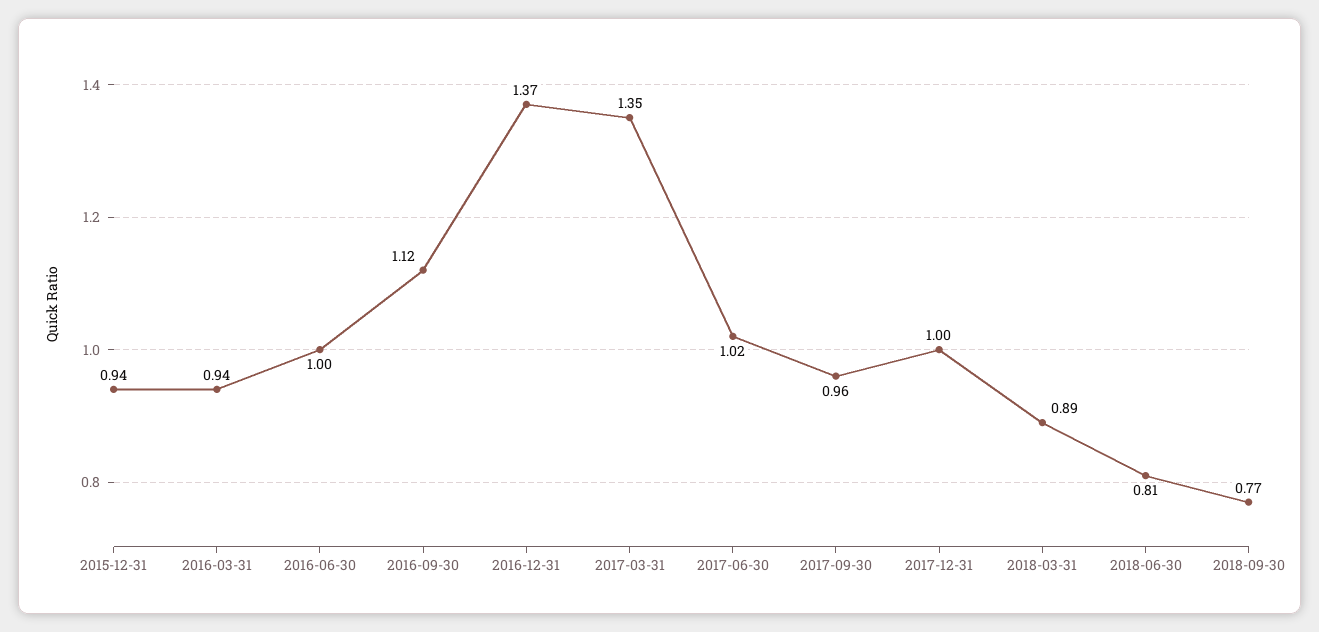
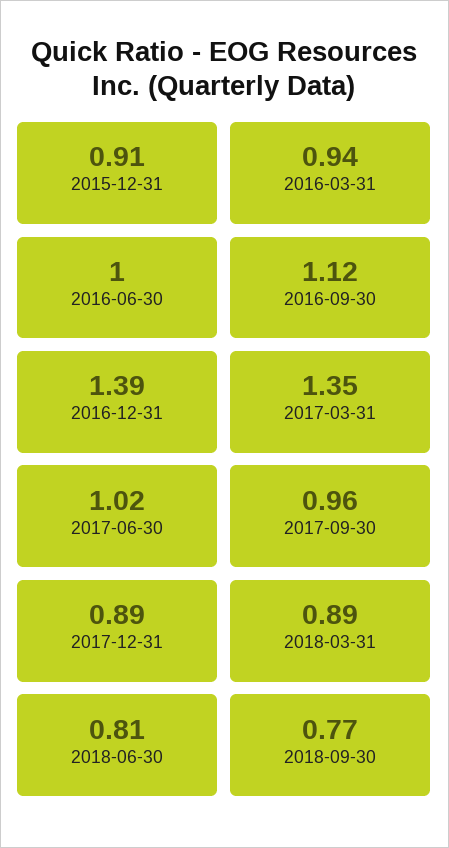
  {
-   "2015-12-31": 0.94,
+   "2015-12-31": 0.91,
    "2016-03-31": 0.94,
    "2016-06-30": 1,
    "2016-09-30": 1.12,
-   "2016-12-31": 1.37,
+   "2016-12-31": 1.39,
    "2017-03-31": 1.35,
    "2017-06-30": 1.02,
    "2017-09-30": 0.96,
-   "2017-12-31": 1,
+   "2017-12-31": 0.89,
    "2018-03-31": 0.89,
    "2018-06-30": 0.81,
    "2018-09-30": 0.77
  }

